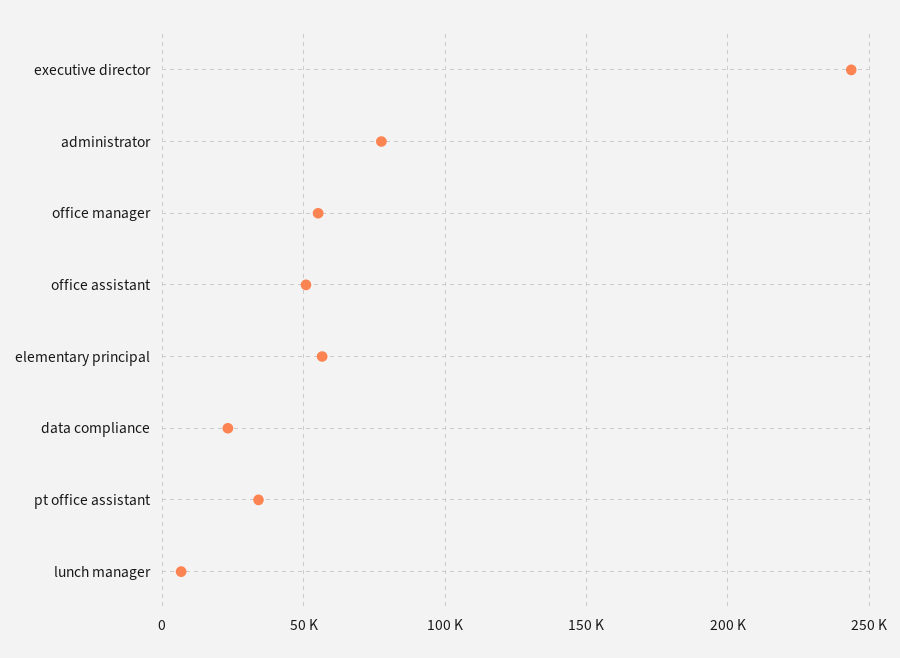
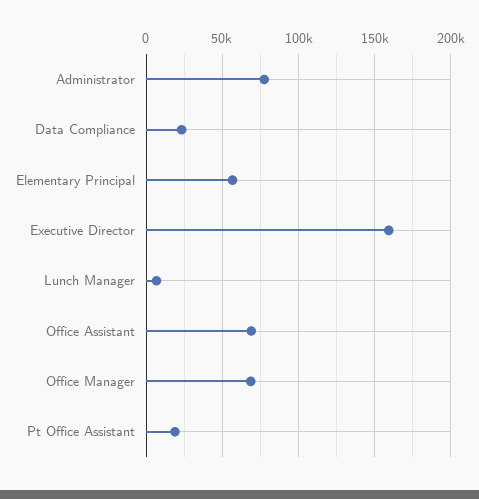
  {
-   "executive director": 245000,
+   "executive director": 160000,
    "administrator": 75000,
-   "office manager": 55000,
+   "office manager": 70000,
-   "office assistant": 50000,
+   "office assistant": 70000,
    "elementary principal": 55000,
    "data compliance": 25000,
-   "pt office assistant": 35000,
+   "pt office assistant": 20000,
    "lunch manager": 5000
  }

